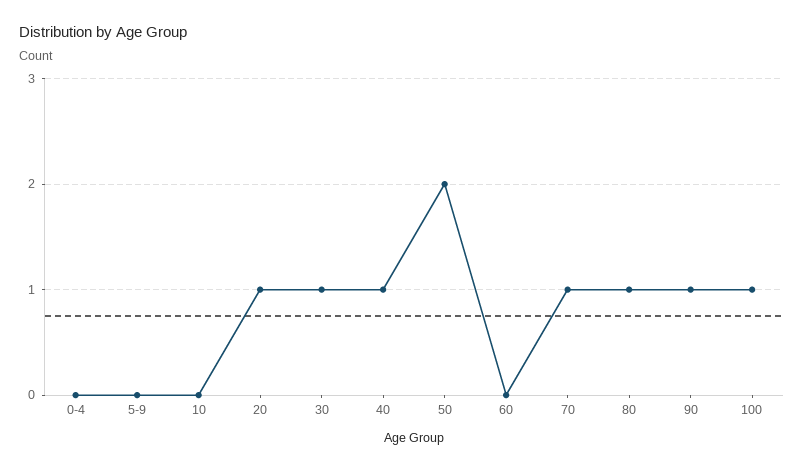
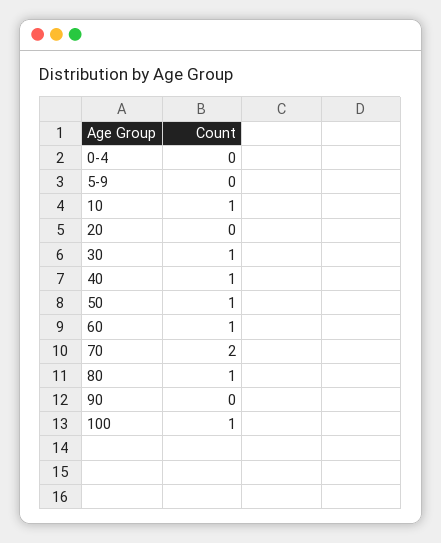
  {
    "0-4": 0,
    "5-9": 0,
-   "10": 0,
+   "10": 1,
-   "20": 1,
+   "20": 0,
    "30": 1,
    "40": 1,
-   "50": 2,
+   "50": 1,
-   "60": 0,
+   "60": 1,
-   "70": 1,
+   "70": 2,
    "80": 1,
-   "90": 1,
+   "90": 0,
    "100": 1
  }

